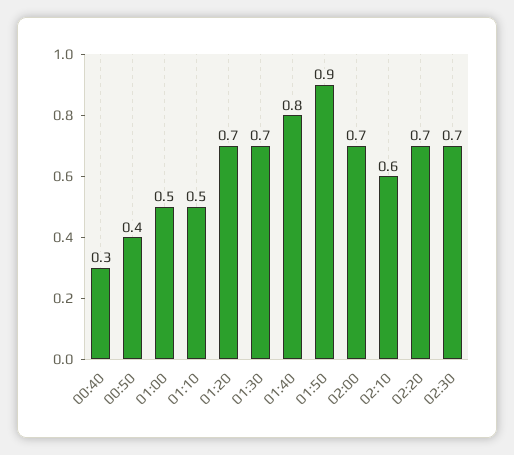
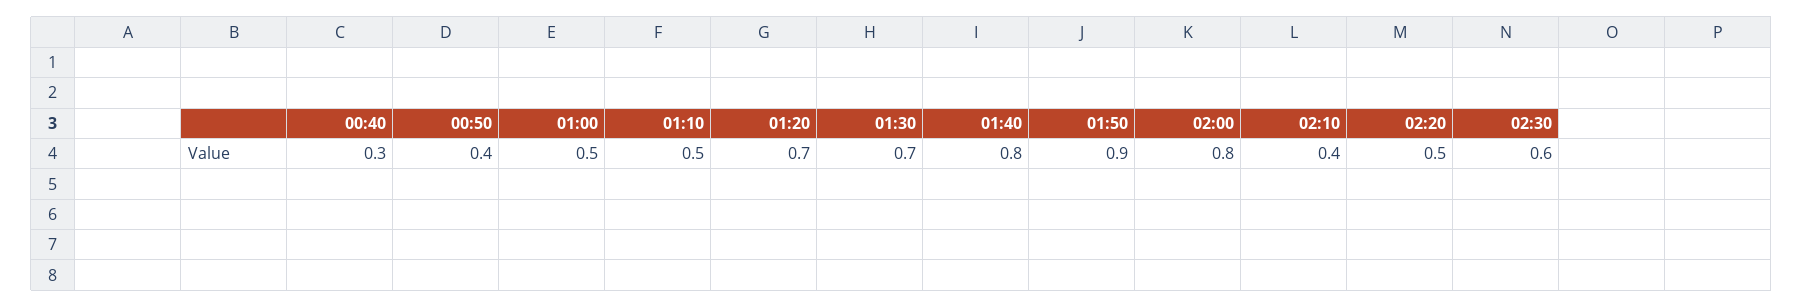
  {
    "00:40": 0.3,
    "00:50": 0.4,
    "01:00": 0.5,
    "01:10": 0.5,
    "01:20": 0.7,
    "01:30": 0.7,
    "01:40": 0.8,
    "01:50": 0.9,
-   "02:00": 0.7,
+   "02:00": 0.8,
-   "02:10": 0.6,
+   "02:10": 0.4,
-   "02:20": 0.7,
+   "02:20": 0.5,
-   "02:30": 0.7
+   "02:30": 0.6
  }

